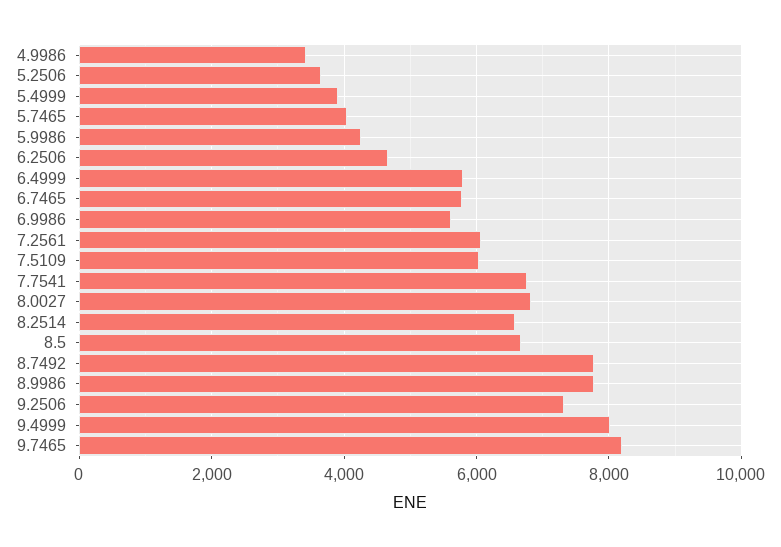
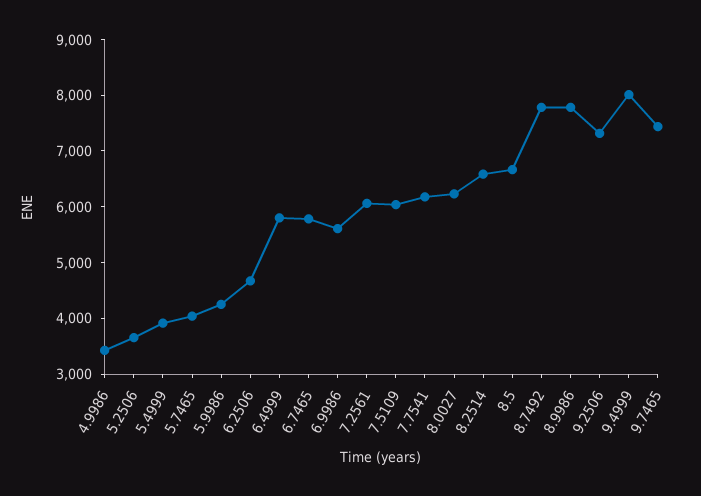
  {
    "4.9986": 3400,
    "5.2506": 3600,
    "5.4999": 4000,
    "5.7465": 4000,
    "5.9986": 4200,
    "6.2506": 4600,
    "6.4999": 5800,
    "6.7465": 5800,
    "6.9986": 5600,
    "7.2561": 6000,
    "7.5109": 6000,
-   "7.7541": 6800,
+   "7.7541": 6200,
-   "8.0027": 6800,
+   "8.0027": 6200,
    "8.2514": 6600,
    "8.5": 6600,
    "8.7492": 7800,
    "8.9986": 7800,
    "9.2506": 7400,
    "9.4999": 8000,
-   "9.7465": 8200
+   "9.7465": 7400
  }

